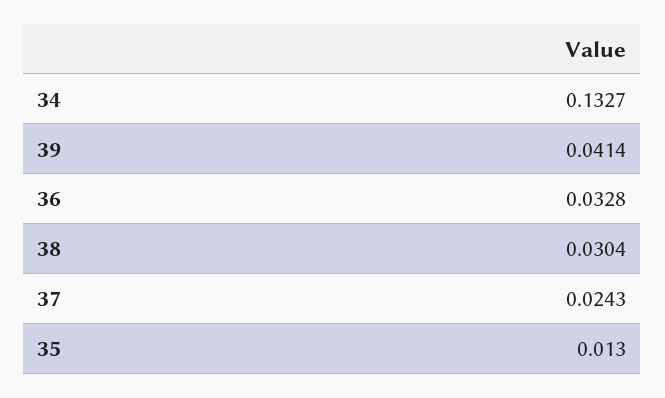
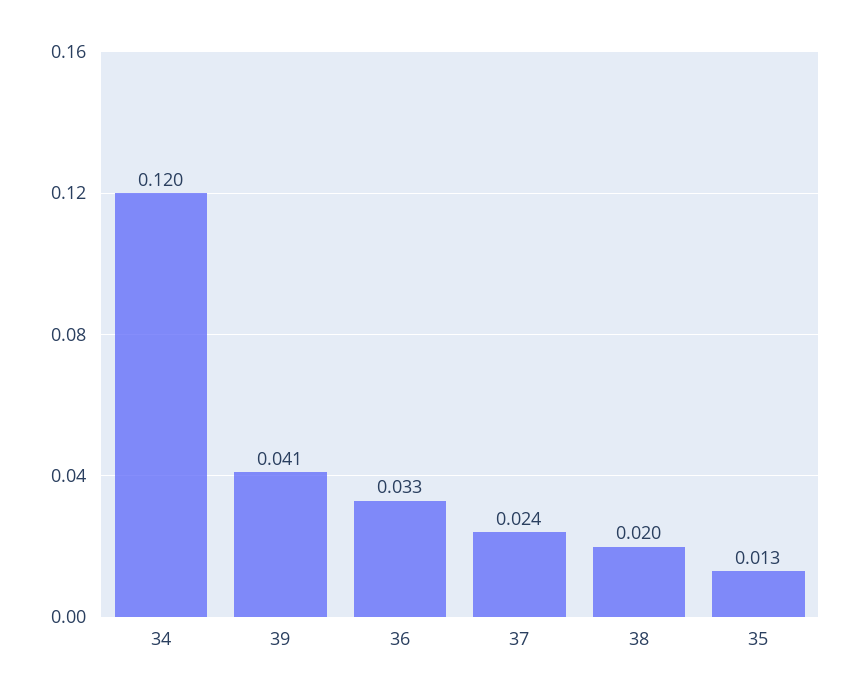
  {
-   "34": 0.1327,
+   "34": 0.12,
    "39": 0.0414,
    "36": 0.0328,
-   "38": 0.0304,
+   "38": 0.02,
    "37": 0.0243,
    "35": 0.013
  }

